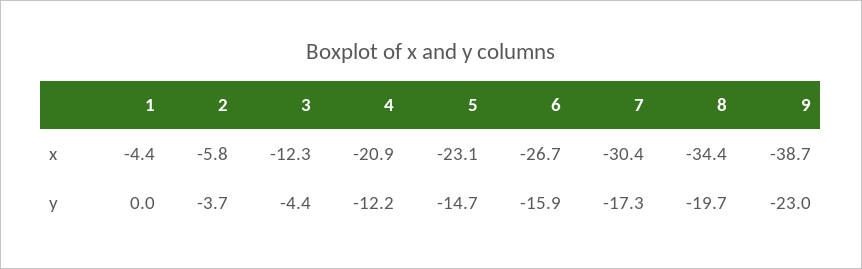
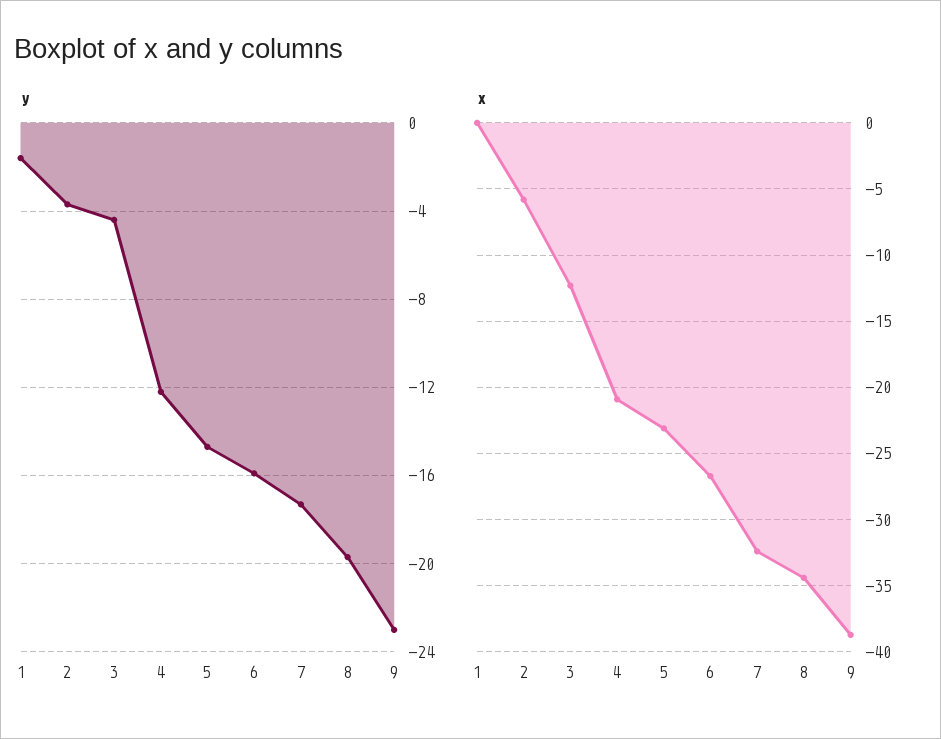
  {
    "x": {
-     "1": -4.4,
+     "1": 0,
      "2": -5.8,
      "3": -12.3,
      "4": -20.9,
      "5": -23.1,
      "6": -26.7,
-     "7": -30.4,
+     "7": -32.5,
      "8": -34.4,
      "9": -38.7
    },
    "y": {
-     "1": 0,
+     "1": -1.5,
      "2": -3.7,
      "3": -4.4,
      "4": -12.2,
      "5": -14.7,
      "6": -15.9,
      "7": -17.3,
      "8": -19.7,
      "9": -23
    }
  }

